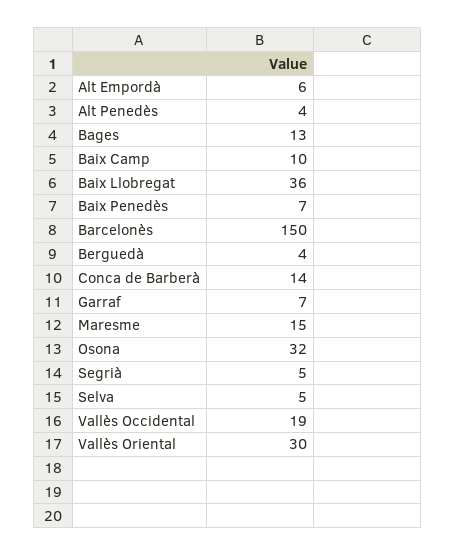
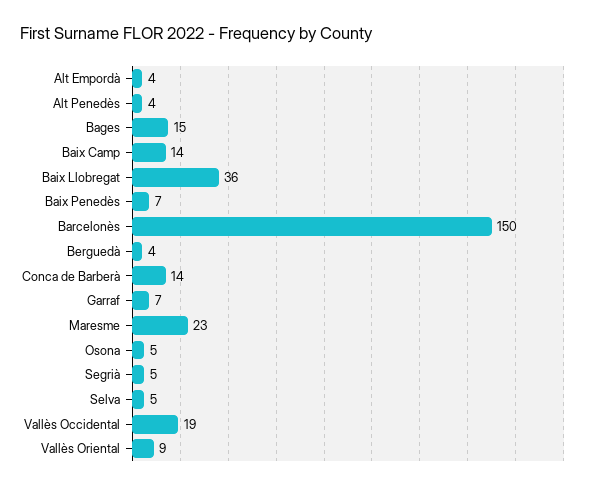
  {
-   "Alt Empordà": 6,
+   "Alt Empordà": 4,
    "Alt Penedès": 4,
-   "Bages": 13,
+   "Bages": 15,
-   "Baix Camp": 10,
+   "Baix Camp": 14,
    "Baix Llobregat": 36,
    "Baix Penedès": 7,
    "Barcelonès": 150,
    "Berguedà": 4,
    "Conca de Barberà": 14,
    "Garraf": 7,
-   "Maresme": 15,
+   "Maresme": 23,
-   "Osona": 32,
+   "Osona": 5,
    "Segrià": 5,
    "Selva": 5,
    "Vallès Occidental": 19,
-   "Vallès Oriental": 30
+   "Vallès Oriental": 9
  }

